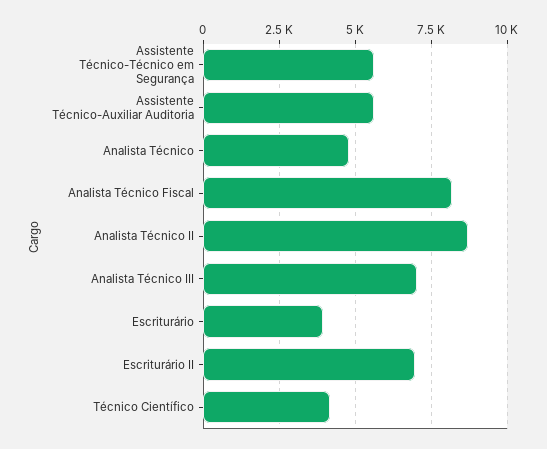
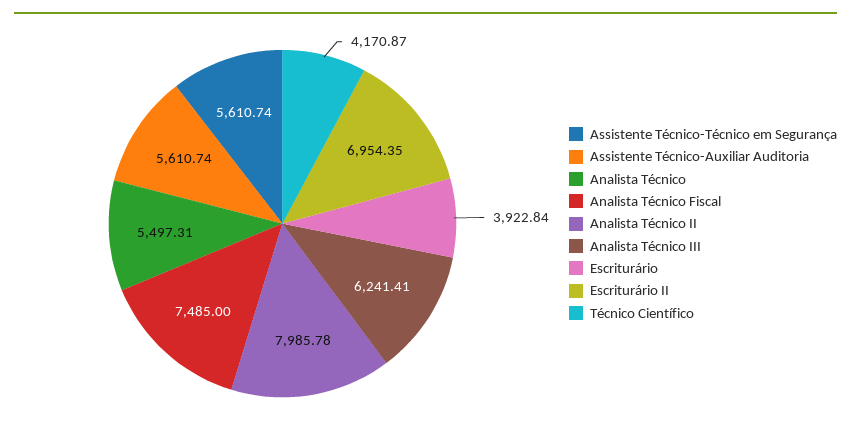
  {
    "Assistente Técnico-Técnico em Segurança": 5610.74,
    "Assistente Técnico-Auxiliar Auditoria": 5610.74,
-   "Analista Técnico": 4750,
+   "Analista Técnico": 5497.31,
-   "Analista Técnico Fiscal": 8250,
+   "Analista Técnico Fiscal": 7485,
-   "Analista Técnico II": 8750,
+   "Analista Técnico II": 7985.78,
-   "Analista Técnico III": 7000,
+   "Analista Técnico III": 6241.41,
    "Escriturário": 3922.84,
    "Escriturário II": 6954.35,
    "Técnico Científico": 4170.87
  }

